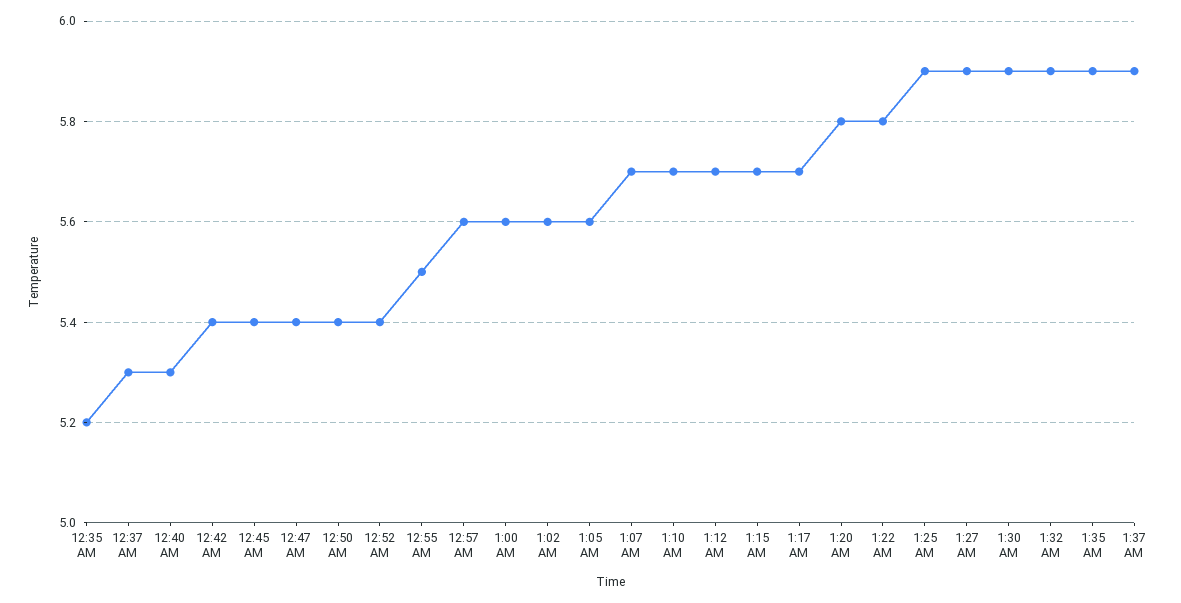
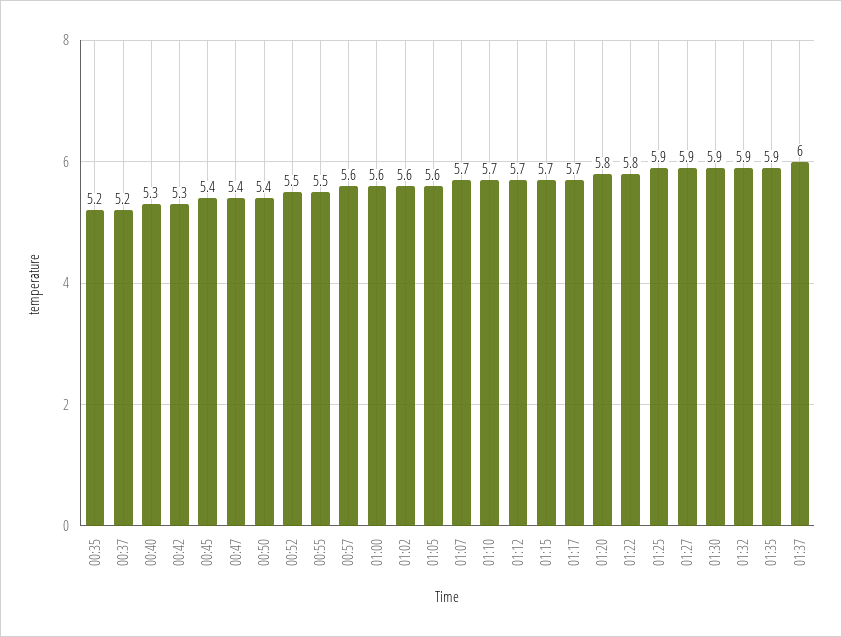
  {
    "12:35 AM": 5.2,
-   "12:37 AM": 5.3,
+   "12:37 AM": 5.2,
    "12:40 AM": 5.3,
-   "12:42 AM": 5.4,
+   "12:42 AM": 5.3,
    "12:45 AM": 5.4,
    "12:47 AM": 5.4,
    "12:50 AM": 5.4,
-   "12:52 AM": 5.4,
+   "12:52 AM": 5.5,
    "12:55 AM": 5.5,
    "12:57 AM": 5.6,
    "1:00 AM": 5.6,
    "1:02 AM": 5.6,
    "1:05 AM": 5.6,
    "1:07 AM": 5.7,
    "1:10 AM": 5.7,
    "1:12 AM": 5.7,
    "1:15 AM": 5.7,
    "1:17 AM": 5.7,
    "1:20 AM": 5.8,
    "1:22 AM": 5.8,
    "1:25 AM": 5.9,
    "1:27 AM": 5.9,
    "1:30 AM": 5.9,
    "1:32 AM": 5.9,
    "1:35 AM": 5.9,
-   "1:37 AM": 5.9
+   "1:37 AM": 6
  }

